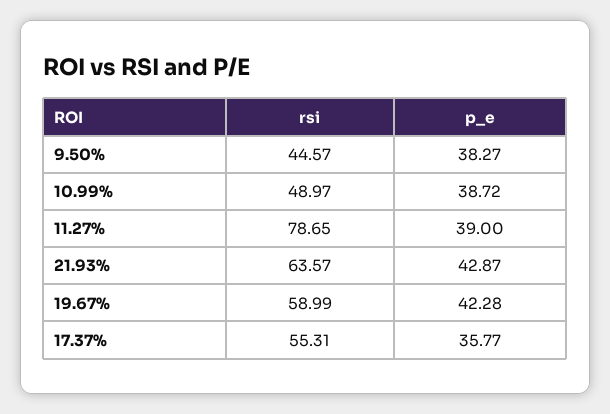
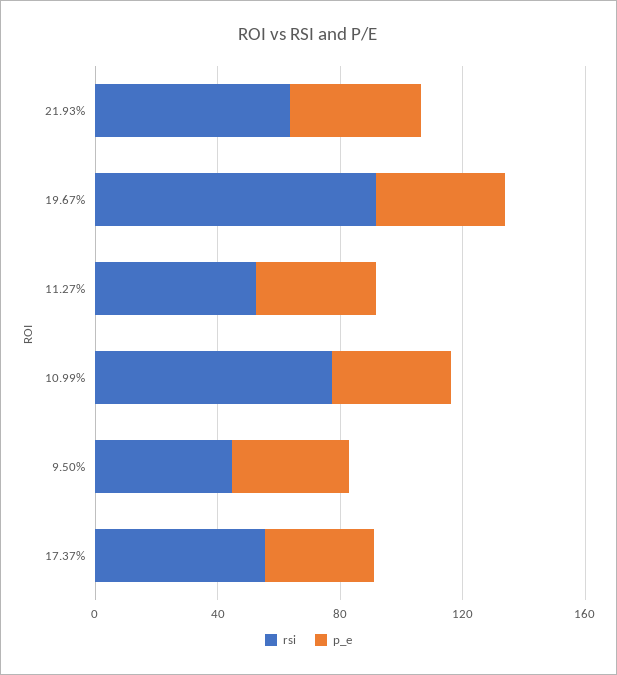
  {
    "rsi": {
      "9.50%": 44.57,
-     "10.99%": 48.97,
+     "10.99%": 80,
-     "11.27%": 78.65,
+     "11.27%": 50,
      "21.93%": 63.57,
-     "19.67%": 58.99,
+     "19.67%": 90,
      "17.37%": 55.31
    },
    "p_e": {
      "9.50%": 38.27,
      "10.99%": 38.72,
      "11.27%": 39,
      "21.93%": 42.87,
      "19.67%": 42.28,
      "17.37%": 35.77
    }
  }

